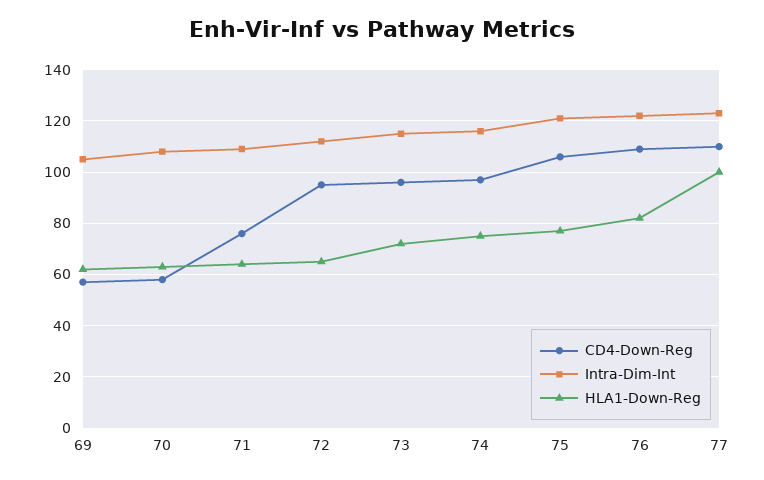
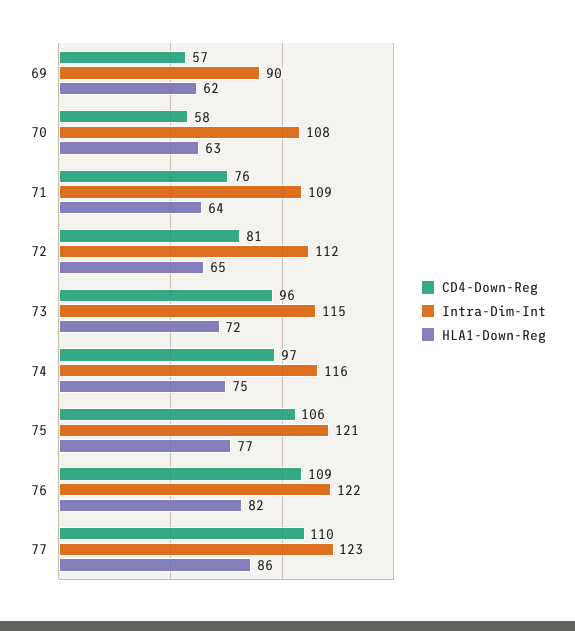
  {
    "CD4-Down-Reg": {
      "69": 57,
      "70": 58,
      "71": 76,
-     "72": 95,
+     "72": 81,
      "73": 96,
      "74": 97,
      "75": 106,
      "76": 109,
      "77": 110
    },
    "Intra-Dim-Int": {
-     "69": 105,
+     "69": 90,
      "70": 108,
      "71": 109,
      "72": 112,
      "73": 115,
      "74": 116,
      "75": 121,
      "76": 122,
      "77": 123
    },
    "HLA1-Down-Reg": {
      "69": 62,
      "70": 63,
      "71": 64,
      "72": 65,
      "73": 72,
      "74": 75,
      "75": 77,
      "76": 82,
-     "77": 100
+     "77": 86
    }
  }

